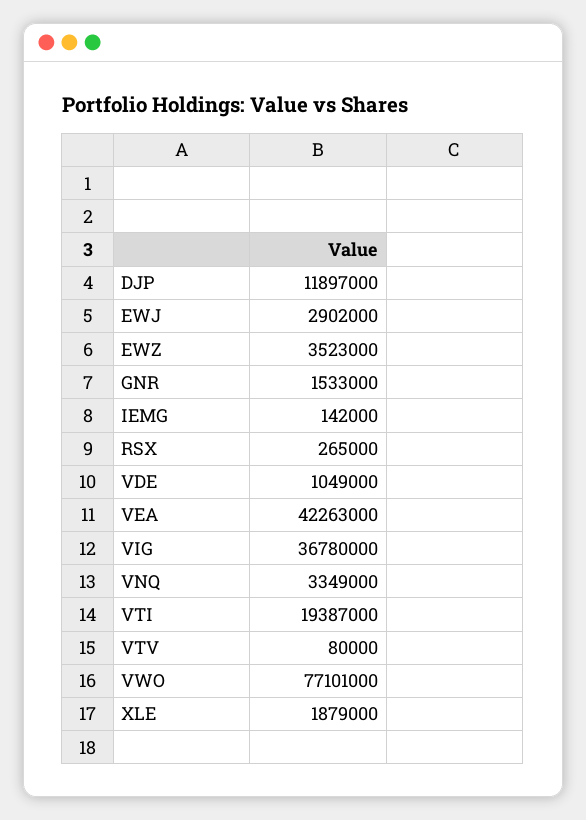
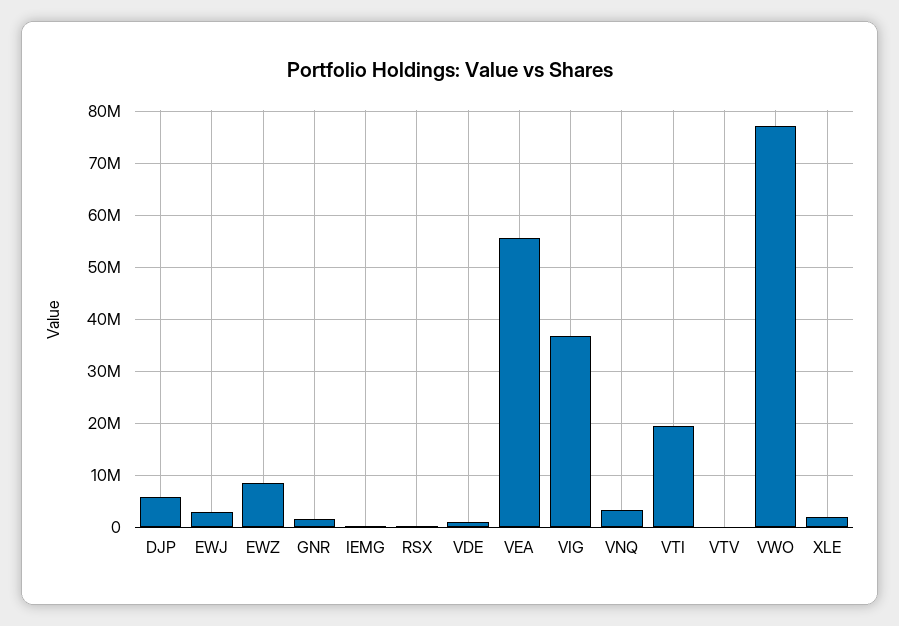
  {
-   "DJP": 11897000,
+   "DJP": 6000000,
    "EWJ": 2902000,
-   "EWZ": 3523000,
+   "EWZ": 8000000,
    "GNR": 1533000,
    "IEMG": 142000,
    "RSX": 265000,
    "VDE": 1049000,
-   "VEA": 42263000,
+   "VEA": 56000000,
    "VIG": 36780000,
    "VNQ": 3349000,
    "VTI": 19387000,
    "VTV": 80000,
    "VWO": 77101000,
    "XLE": 1879000
  }

